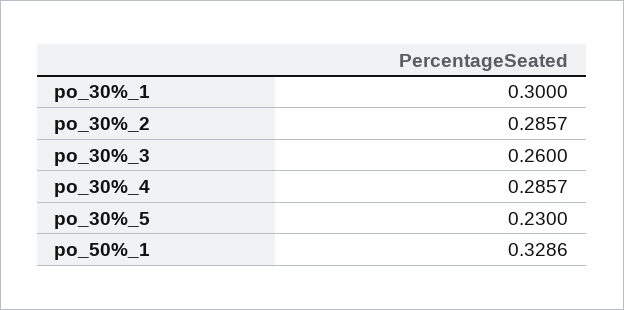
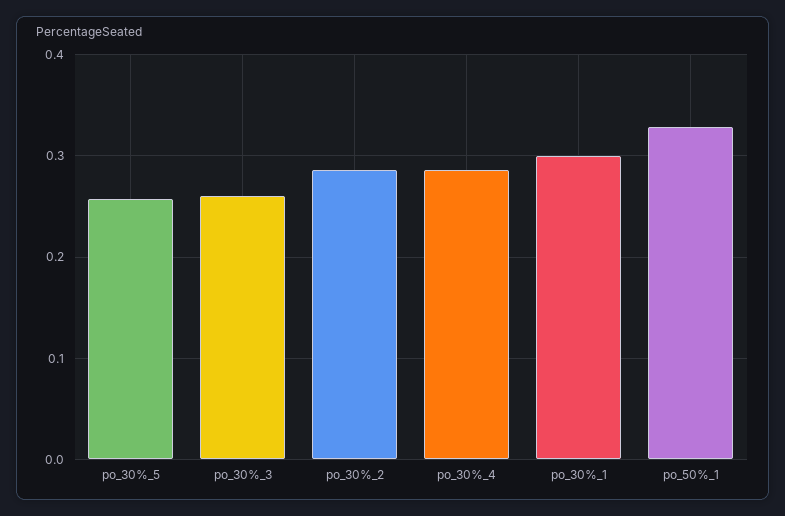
  {
    "po_30%_1": 0.3,
    "po_30%_2": 0.2857,
    "po_30%_3": 0.26,
    "po_30%_4": 0.2857,
-   "po_30%_5": 0.23,
+   "po_30%_5": 0.26,
    "po_50%_1": 0.3286
  }

